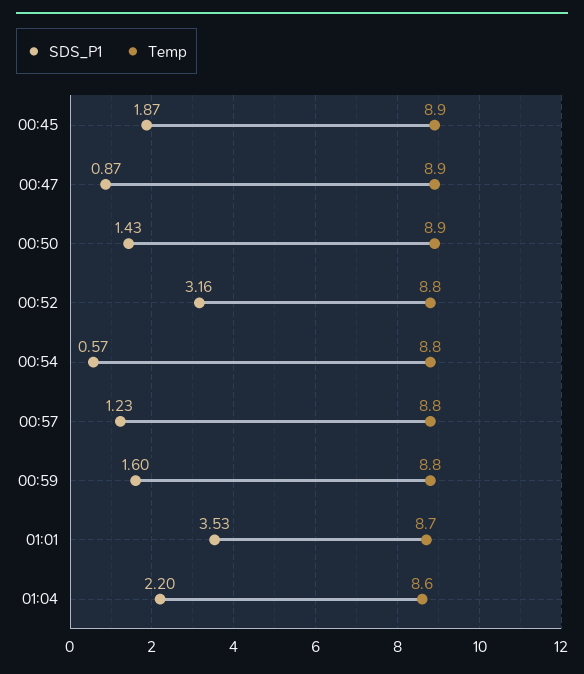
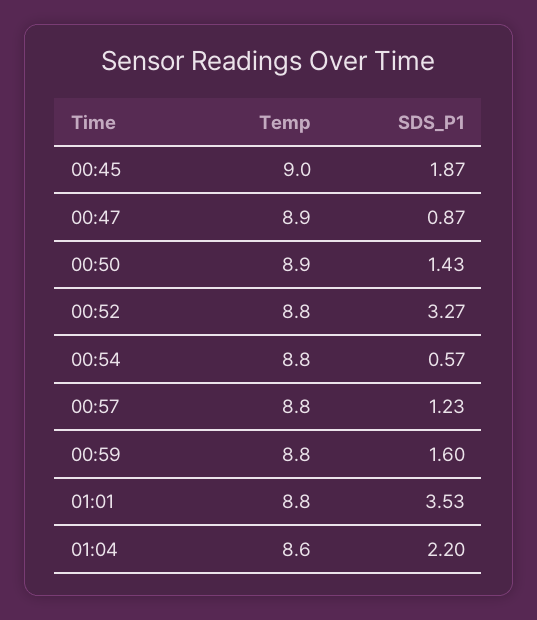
  {
    "SDS_P1": {
      "00:45": 1.87,
      "00:47": 0.87,
      "00:50": 1.43,
-     "00:52": 3.16,
+     "00:52": 3.27,
      "00:54": 0.57,
      "00:57": 1.23,
      "00:59": 1.6,
      "01:01": 3.53,
      "01:04": 2.2
    },
    "Temp": {
-     "00:45": 8.9,
+     "00:45": 9,
      "00:47": 8.9,
      "00:50": 8.9,
      "00:52": 8.8,
      "00:54": 8.8,
      "00:57": 8.8,
      "00:59": 8.8,
-     "01:01": 8.7,
+     "01:01": 8.8,
      "01:04": 8.6
    }
  }

